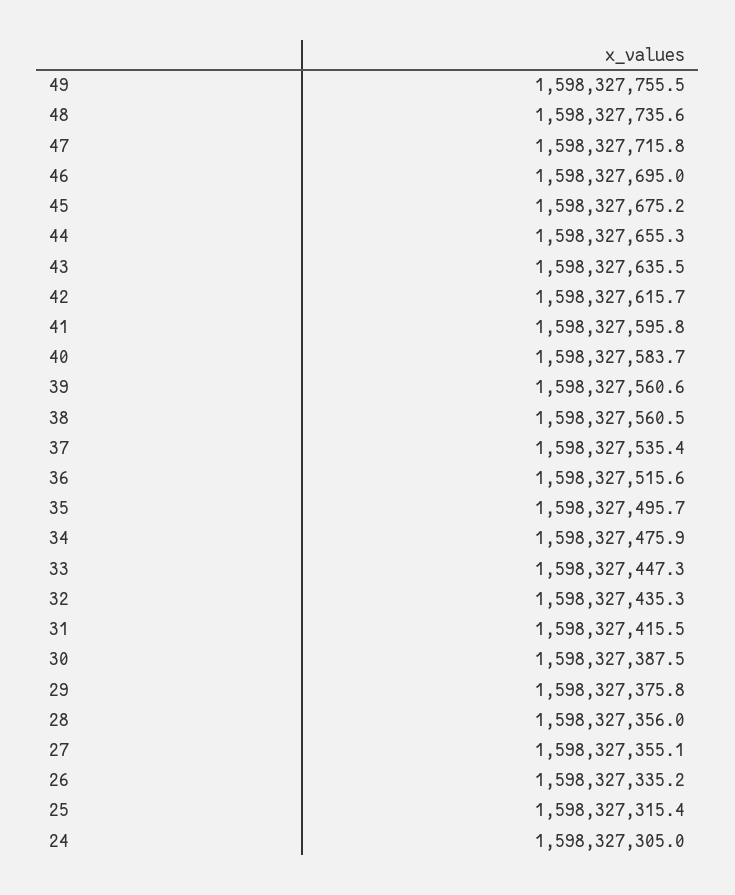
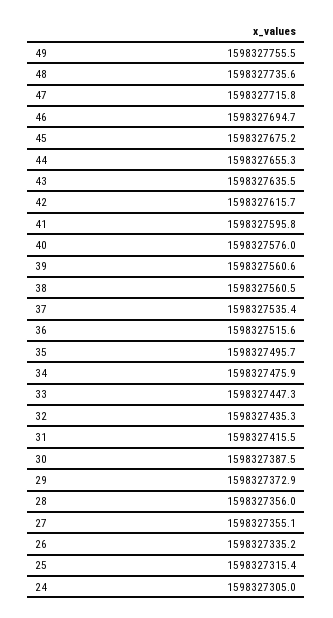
  {
    "49": 1598327755.5,
    "48": 1598327735.6,
    "47": 1598327715.8,
-   "46": 1598327695,
+   "46": 1598327694.7,
    "45": 1598327675.2,
    "44": 1598327655.3,
    "43": 1598327635.5,
    "42": 1598327615.7,
    "41": 1598327595.8,
-   "40": 1598327583.7,
+   "40": 1598327576,
    "39": 1598327560.6,
    "38": 1598327560.5,
    "37": 1598327535.4,
    "36": 1598327515.6,
    "35": 1598327495.7,
    "34": 1598327475.9,
    "33": 1598327447.3,
    "32": 1598327435.3,
    "31": 1598327415.5,
    "30": 1598327387.5,
-   "29": 1598327375.8,
+   "29": 1598327372.9,
    "28": 1598327356,
    "27": 1598327355.1,
    "26": 1598327335.2,
    "25": 1598327315.4,
    "24": 1598327305
  }

